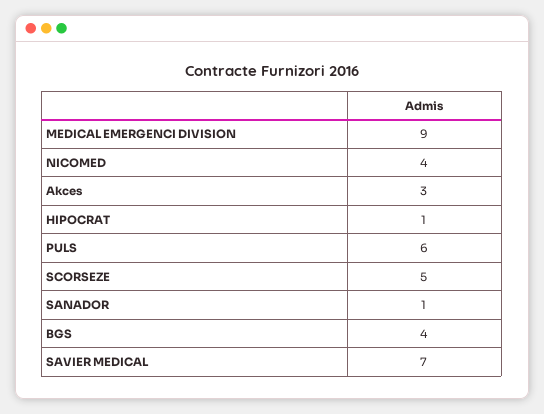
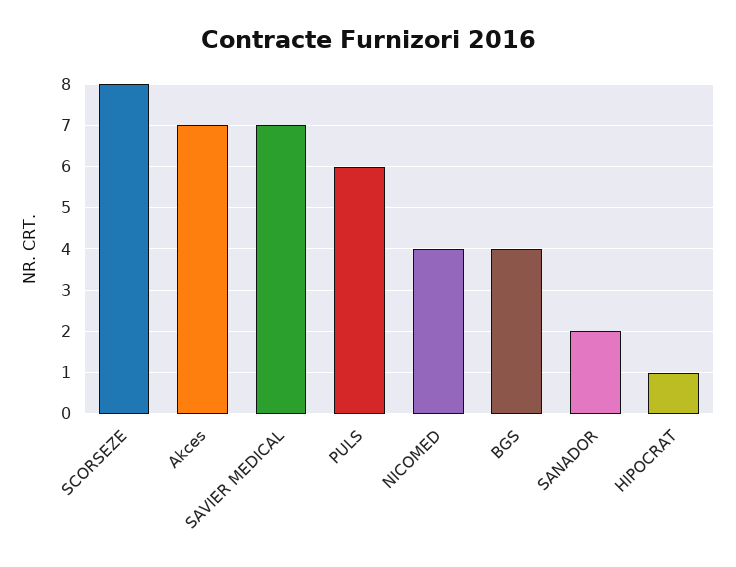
  {
-   "MEDICAL EMERGENCI DIVISION": 9,
    "NICOMED": 4,
-   "Akces": 3,
+   "Akces": 7,
    "HIPOCRAT": 1,
    "PULS": 6,
-   "SCORSEZE": 5,
+   "SCORSEZE": 8,
-   "SANADOR": 1,
+   "SANADOR": 2,
    "BGS": 4,
    "SAVIER MEDICAL": 7
  }

